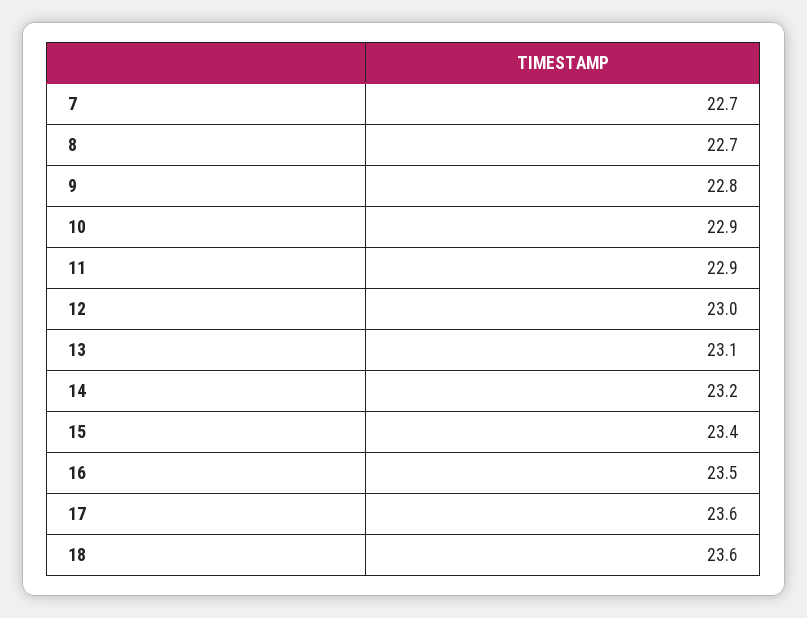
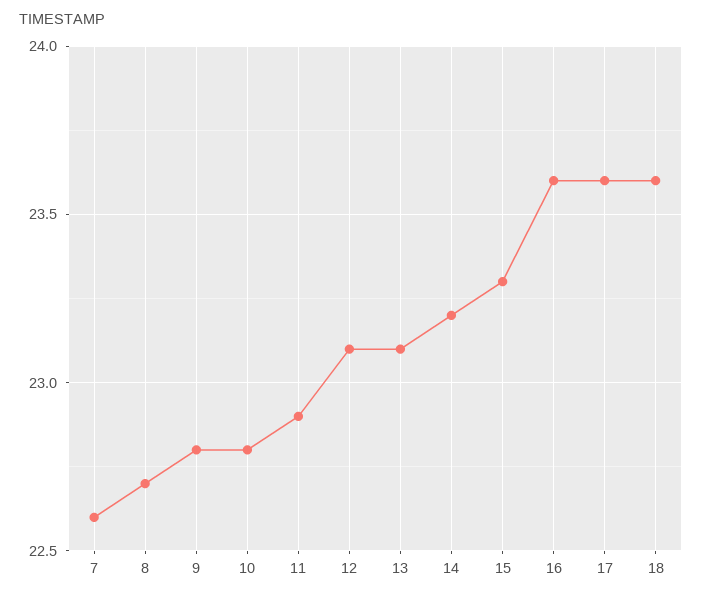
  {
-   "7": 22.7,
+   "7": 22.6,
    "8": 22.7,
    "9": 22.8,
-   "10": 22.9,
+   "10": 22.8,
    "11": 22.9,
-   "12": 23,
+   "12": 23.1,
    "13": 23.1,
    "14": 23.2,
-   "15": 23.4,
+   "15": 23.3,
-   "16": 23.5,
+   "16": 23.6,
    "17": 23.6,
    "18": 23.6
  }

